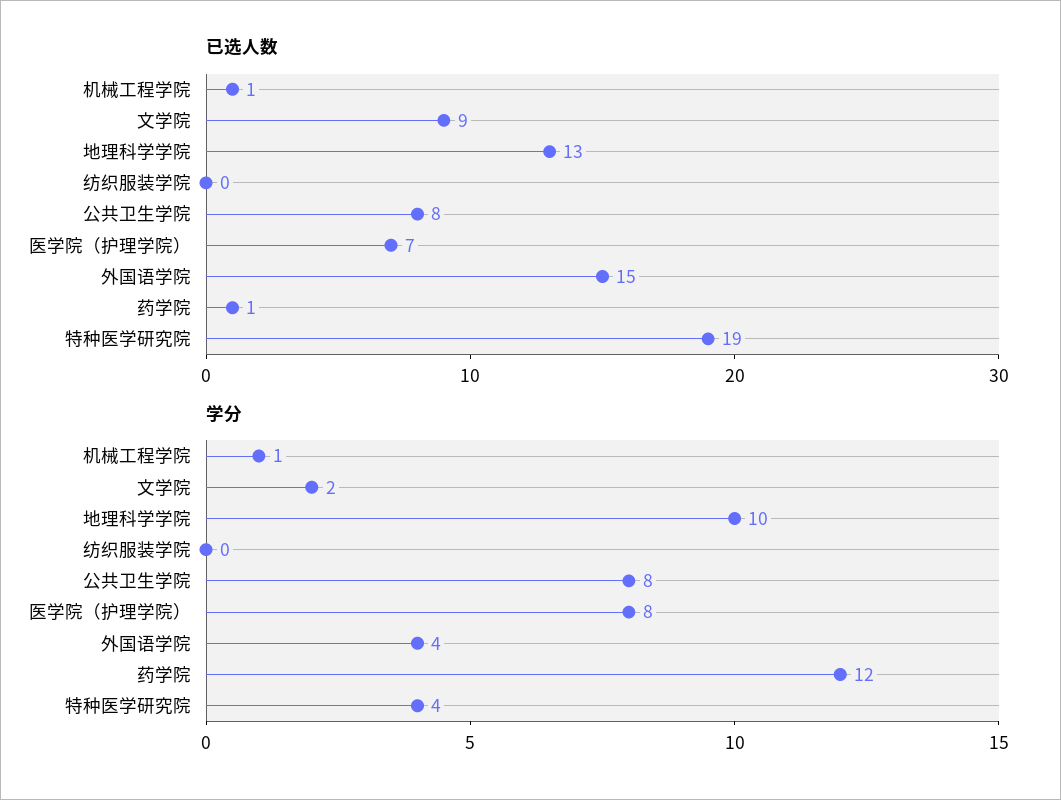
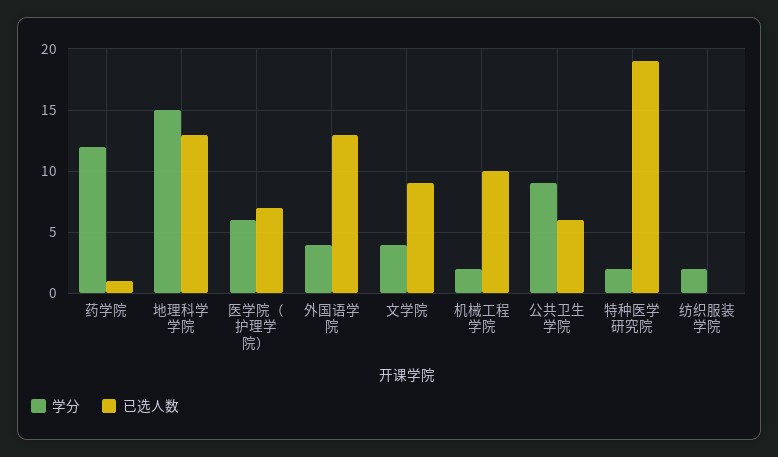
  {
    "已选人数": {
-     "机械工程学院": 1,
+     "机械工程学院": 10,
      "文学院": 9,
      "地理科学学院": 13,
      "纺织服装学院": 0,
-     "公共卫生学院": 8,
+     "公共卫生学院": 6,
      "医学院（护理学院）": 7,
-     "外国语学院": 15,
+     "外国语学院": 13,
      "药学院": 1,
      "特种医学研究院": 19
    },
    "学分": {
-     "机械工程学院": 1,
+     "机械工程学院": 2,
-     "文学院": 2,
+     "文学院": 4,
-     "地理科学学院": 10,
+     "地理科学学院": 15,
-     "纺织服装学院": 0,
+     "纺织服装学院": 2,
-     "公共卫生学院": 8,
+     "公共卫生学院": 9,
-     "医学院（护理学院）": 8,
+     "医学院（护理学院）": 6,
      "外国语学院": 4,
      "药学院": 12,
-     "特种医学研究院": 4
+     "特种医学研究院": 2
    }
  }

